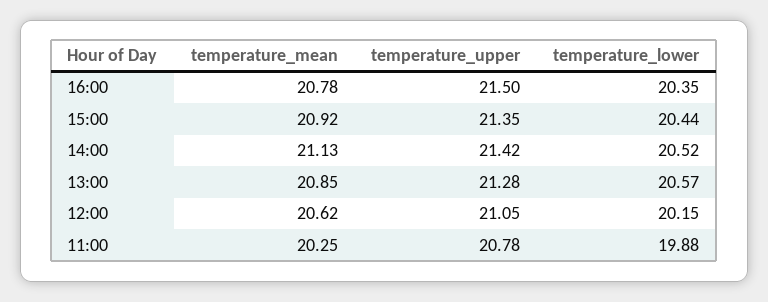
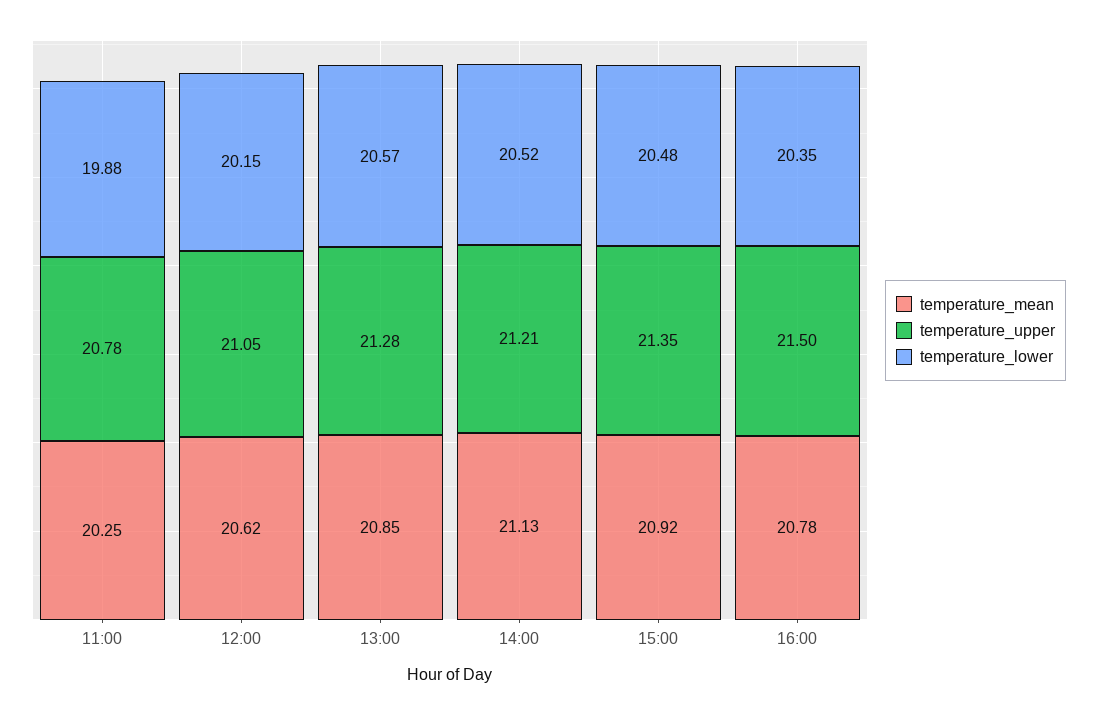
  {
    "temperature_mean": {
      "16:00": 20.78,
      "15:00": 20.92,
      "14:00": 21.13,
      "13:00": 20.85,
      "12:00": 20.62,
      "11:00": 20.25
    },
    "temperature_upper": {
      "16:00": 21.5,
      "15:00": 21.35,
-     "14:00": 21.42,
+     "14:00": 21.21,
      "13:00": 21.28,
      "12:00": 21.05,
      "11:00": 20.78
    },
    "temperature_lower": {
      "16:00": 20.35,
-     "15:00": 20.44,
+     "15:00": 20.48,
      "14:00": 20.52,
      "13:00": 20.57,
      "12:00": 20.15,
      "11:00": 19.88
    }
  }

